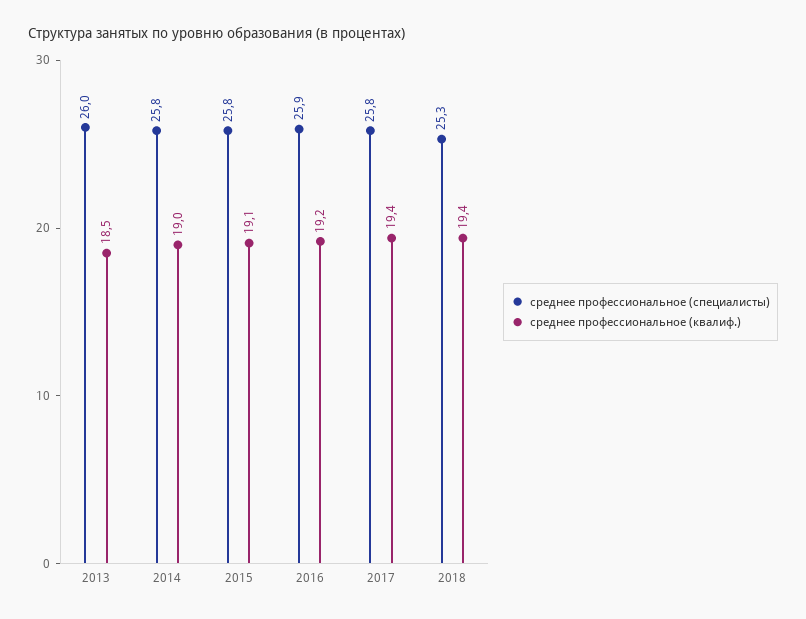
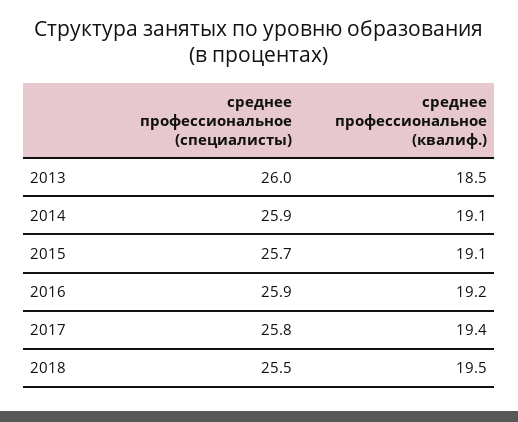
  {
    "среднее профессиональное (специалисты)": {
      "2013": 26,
-     "2014": 25.8,
+     "2014": 25.9,
-     "2015": 25.8,
+     "2015": 25.7,
      "2016": 25.9,
      "2017": 25.8,
-     "2018": 25.3
+     "2018": 25.5
    },
    "среднее профессиональное (квалиф.)": {
      "2013": 18.5,
-     "2014": 19,
+     "2014": 19.1,
      "2015": 19.1,
      "2016": 19.2,
      "2017": 19.4,
-     "2018": 19.4
+     "2018": 19.5
    }
  }

